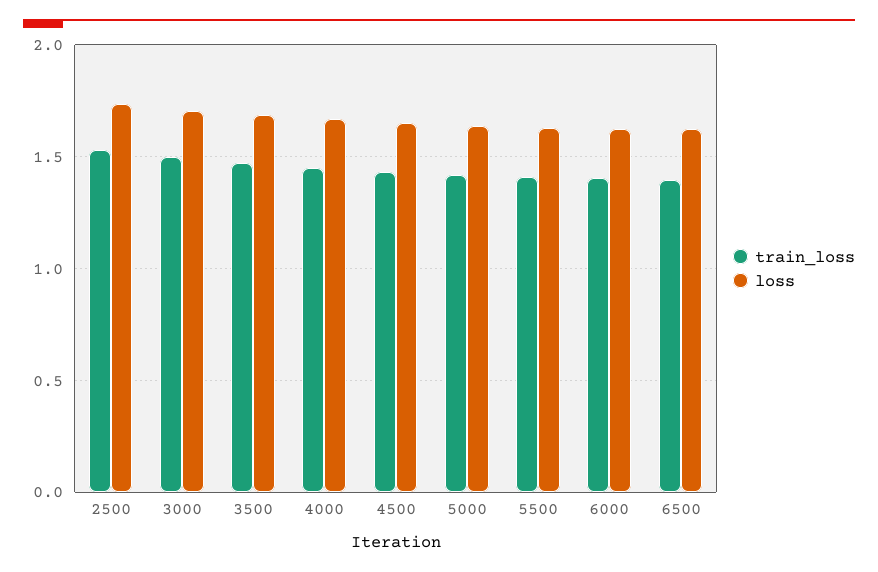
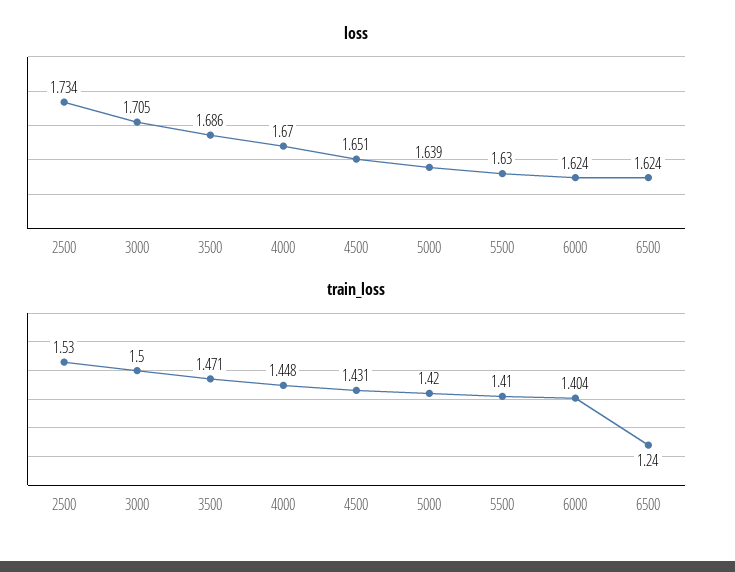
  {
    "train_loss": {
      "2500": 1.53,
      "3000": 1.5,
      "3500": 1.471,
      "4000": 1.448,
      "4500": 1.431,
      "5000": 1.42,
      "5500": 1.41,
      "6000": 1.404,
-     "6500": 1.4
+     "6500": 1.24
    },
    "loss": {
      "2500": 1.734,
      "3000": 1.705,
      "3500": 1.686,
      "4000": 1.67,
      "4500": 1.651,
      "5000": 1.639,
      "5500": 1.63,
      "6000": 1.624,
      "6500": 1.624
    }
  }

